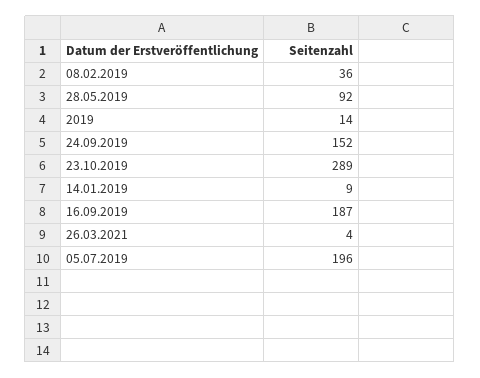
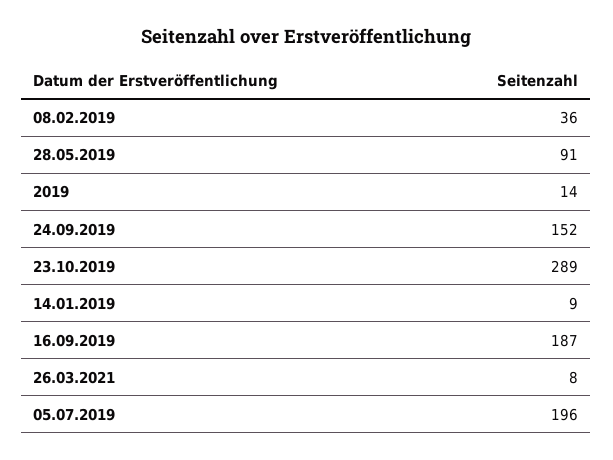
  {
    "08.02.2019": 36,
-   "28.05.2019": 92,
+   "28.05.2019": 91,
    "2019": 14,
    "24.09.2019": 152,
    "23.10.2019": 289,
    "14.01.2019": 9,
    "16.09.2019": 187,
-   "26.03.2021": 4,
+   "26.03.2021": 8,
    "05.07.2019": 196
  }

